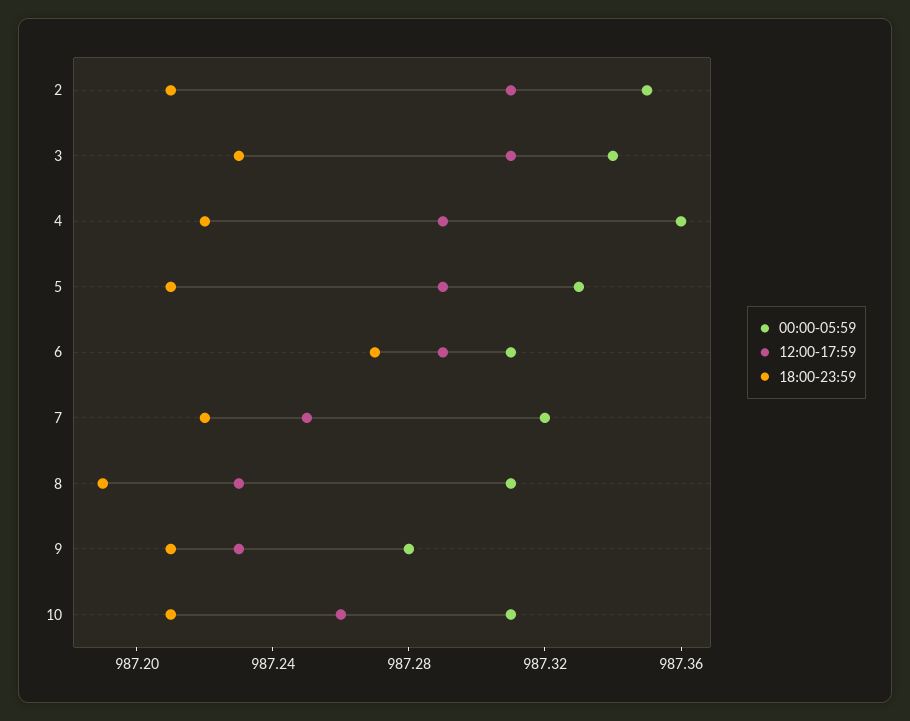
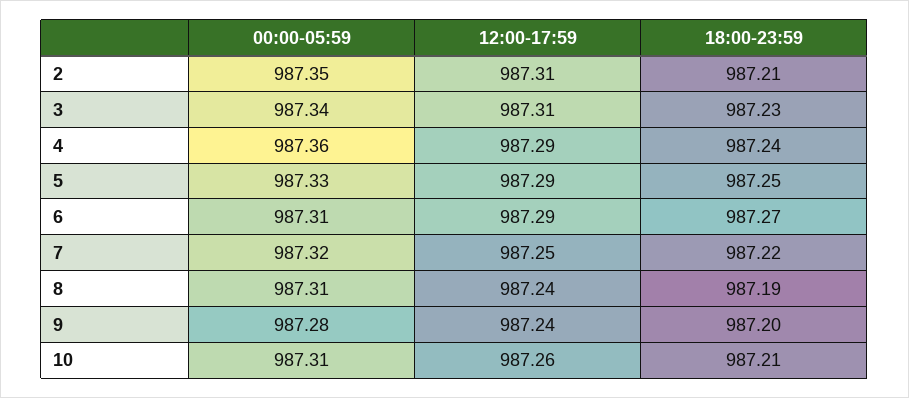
  {
    "00:00-05:59": {
      "2": 987.35,
      "3": 987.34,
      "4": 987.36,
      "5": 987.33,
      "6": 987.31,
      "7": 987.32,
      "8": 987.31,
      "9": 987.28,
      "10": 987.31
    },
    "12:00-17:59": {
      "2": 987.31,
      "3": 987.31,
      "4": 987.29,
      "5": 987.29,
      "6": 987.29,
      "7": 987.25,
-     "8": 987.23,
+     "8": 987.24,
-     "9": 987.23,
+     "9": 987.24,
      "10": 987.26
    },
    "18:00-23:59": {
      "2": 987.21,
      "3": 987.23,
-     "4": 987.22,
+     "4": 987.24,
-     "5": 987.21,
+     "5": 987.25,
      "6": 987.27,
      "7": 987.22,
      "8": 987.19,
-     "9": 987.21,
+     "9": 987.2,
      "10": 987.21
    }
  }

